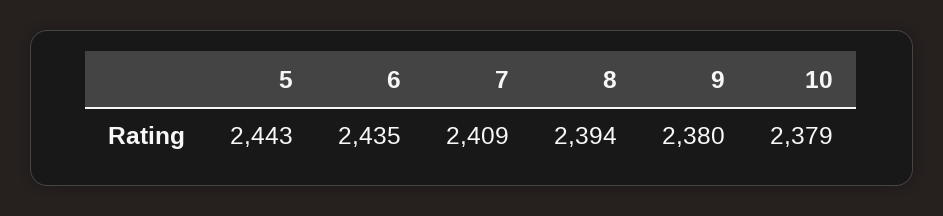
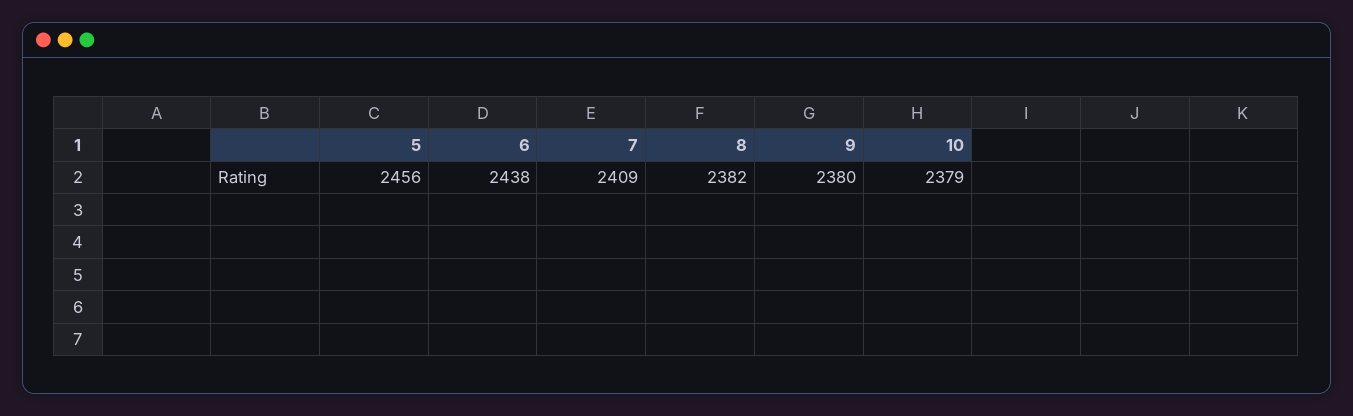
  {
-   "5": 2443,
+   "5": 2456,
-   "6": 2435,
+   "6": 2438,
    "7": 2409,
-   "8": 2394,
+   "8": 2382,
    "9": 2380,
    "10": 2379
  }

